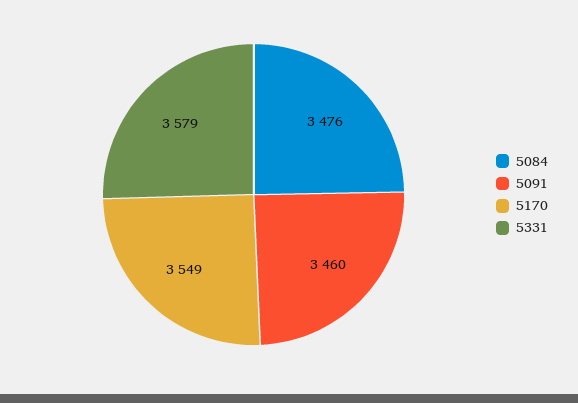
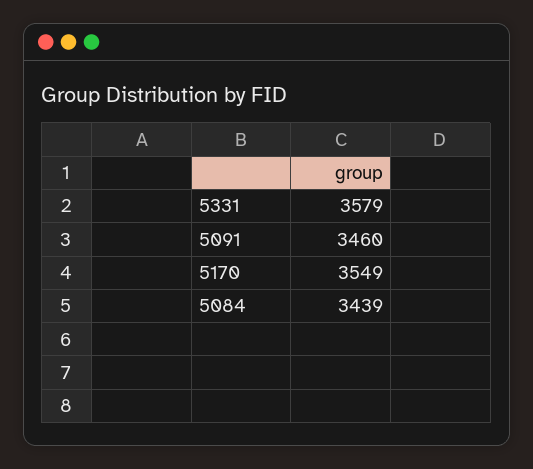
  {
-   "5084": 3476,
+   "5084": 3439,
    "5091": 3460,
    "5170": 3549,
    "5331": 3579
  }

